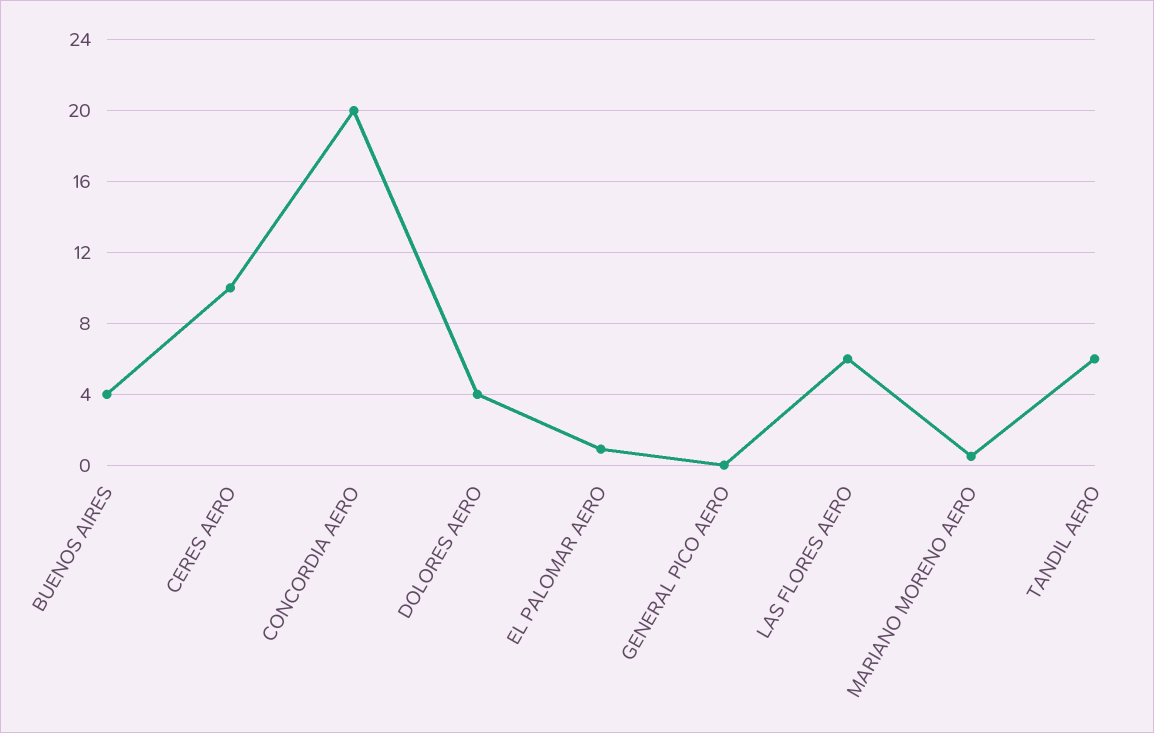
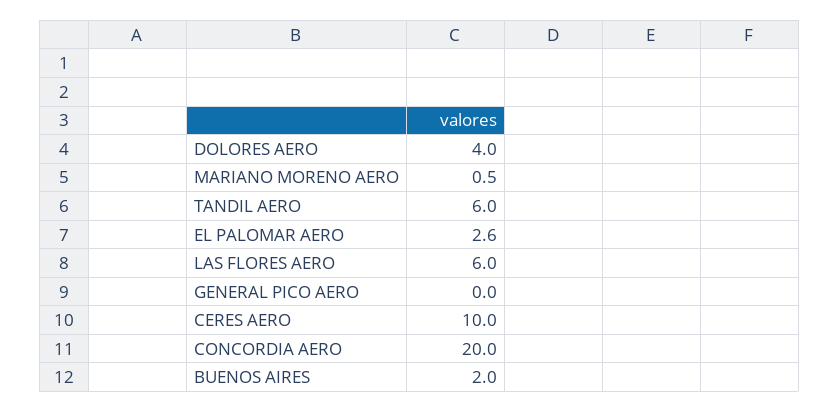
  {
-   "BUENOS AIRES": 4,
+   "BUENOS AIRES": 2,
    "CERES AERO": 10,
    "CONCORDIA AERO": 20,
    "DOLORES AERO": 4,
-   "EL PALOMAR AERO": 1,
+   "EL PALOMAR AERO": 2.6,
    "GENERAL PICO AERO": 0,
    "LAS FLORES AERO": 6,
    "MARIANO MORENO AERO": 0.5,
    "TANDIL AERO": 6
  }

